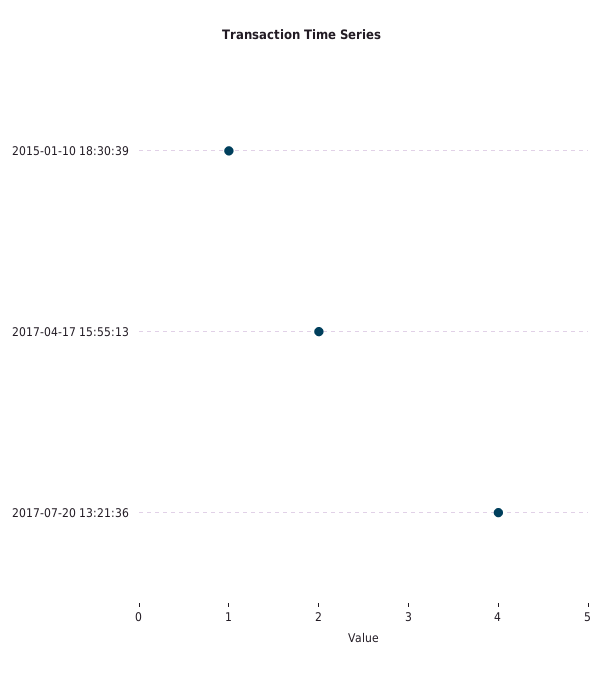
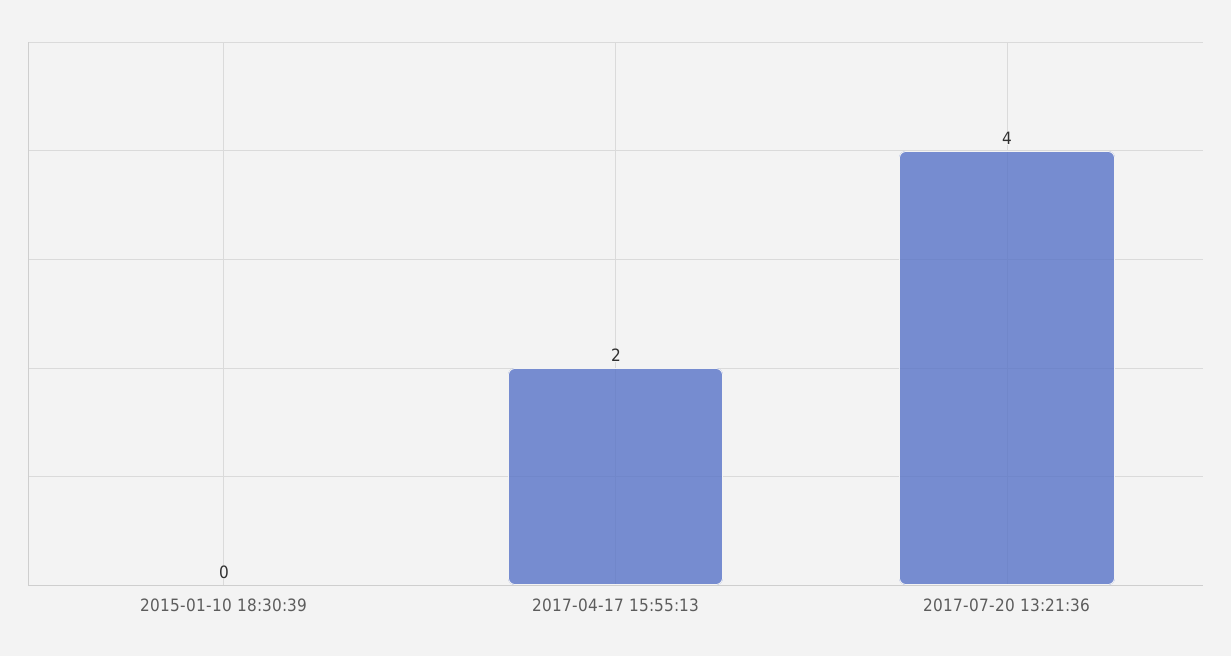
  {
-   "2015-01-10 18:30:39": 1,
+   "2015-01-10 18:30:39": 0,
    "2017-04-17 15:55:13": 2,
    "2017-07-20 13:21:36": 4
  }

